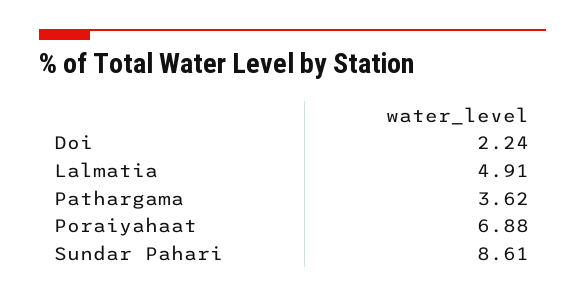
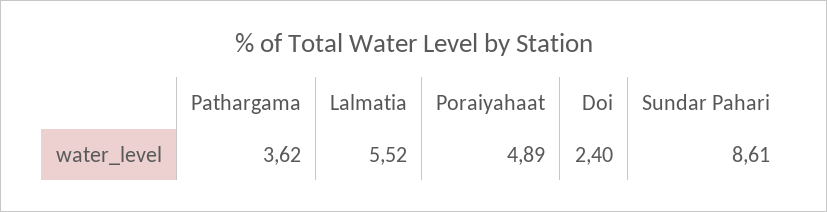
  {
-   "Doi": 2.24,
+   "Doi": 2.4,
-   "Lalmatia": 4.91,
+   "Lalmatia": 5.52,
    "Pathargama": 3.62,
-   "Poraiyahaat": 6.88,
+   "Poraiyahaat": 4.89,
    "Sundar Pahari": 8.61
  }

